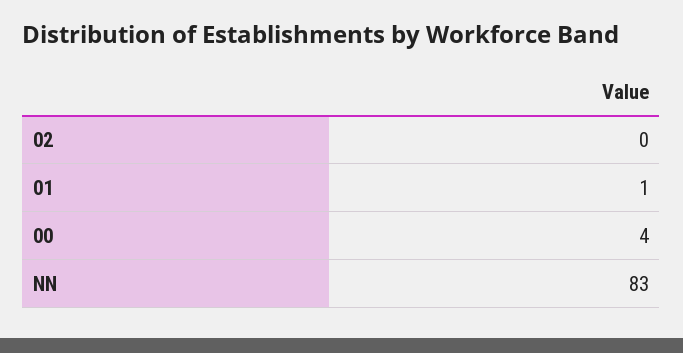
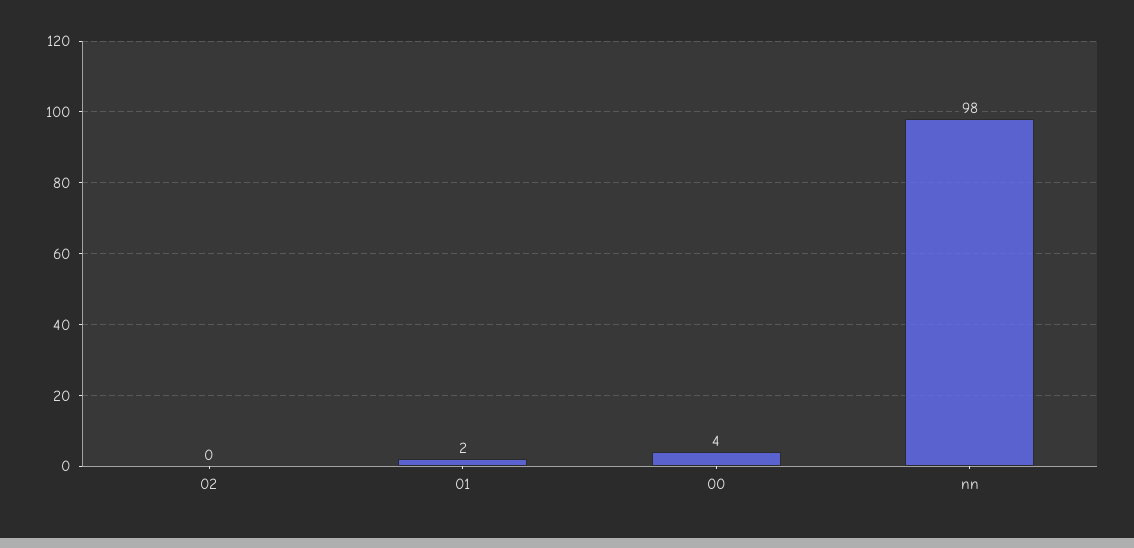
  {
    "02": 0,
-   "01": 1,
+   "01": 2,
    "00": 4,
-   "NN": 83
+   "NN": 98
  }

